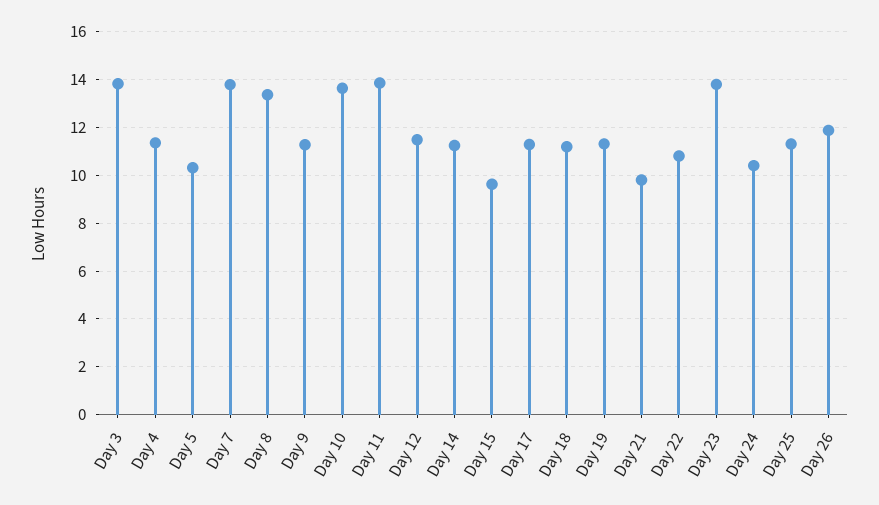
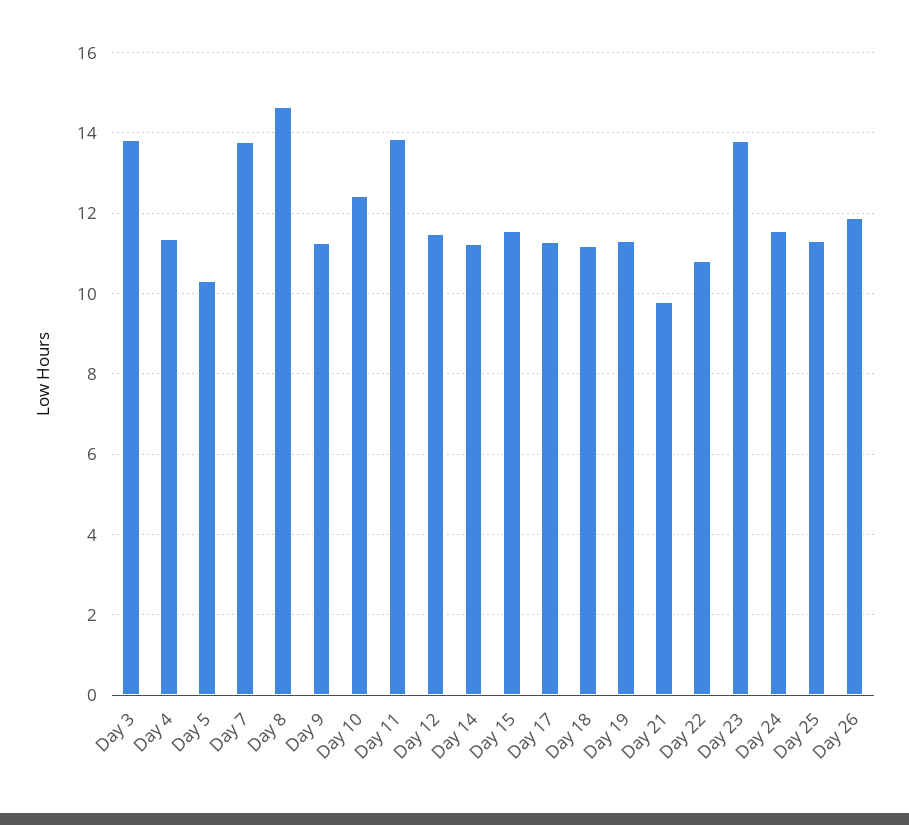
  {
    "Day 3": 13.8,
    "Day 4": 11.4,
    "Day 5": 10.4,
    "Day 7": 13.8,
-   "Day 8": 13.5,
+   "Day 8": 14.6,
    "Day 9": 11.2,
-   "Day 10": 13.5,
+   "Day 10": 12.4,
    "Day 11": 13.8,
    "Day 12": 11.4,
    "Day 14": 11.2,
-   "Day 15": 9.5,
+   "Day 15": 11.6,
    "Day 17": 11.2,
    "Day 18": 11.2,
    "Day 19": 11.4,
    "Day 21": 9.8,
    "Day 22": 10.8,
    "Day 23": 13.8,
-   "Day 24": 10.5,
+   "Day 24": 11.6,
    "Day 25": 11.4,
    "Day 26": 11.8
  }

